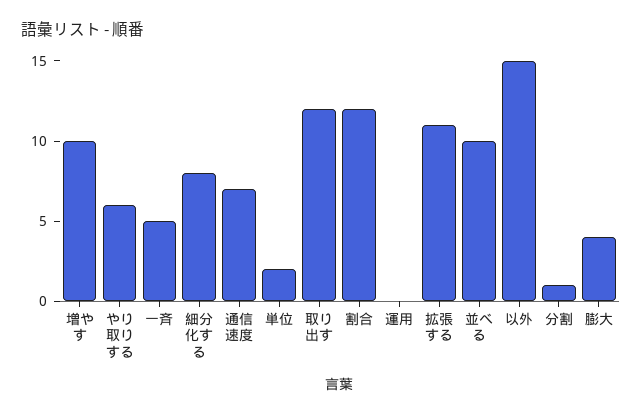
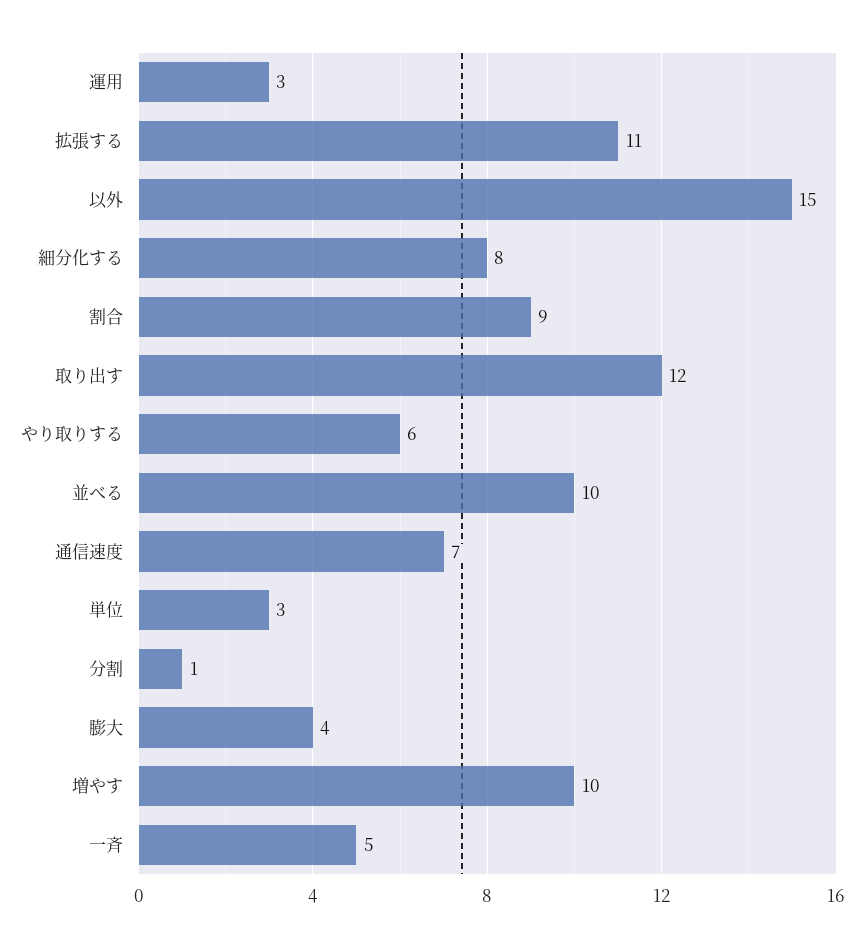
  {
    "増やす": 10,
    "やり取りする": 6,
    "一斉": 5,
    "細分化する": 8,
    "通信速度": 7,
-   "単位": 2,
+   "単位": 3,
    "取り出す": 12,
-   "割合": 12,
+   "割合": 9,
-   "運用": 0,
+   "運用": 3,
    "拡張する": 11,
    "並べる": 10,
    "以外": 15,
    "分割": 1,
    "膨大": 4
  }

